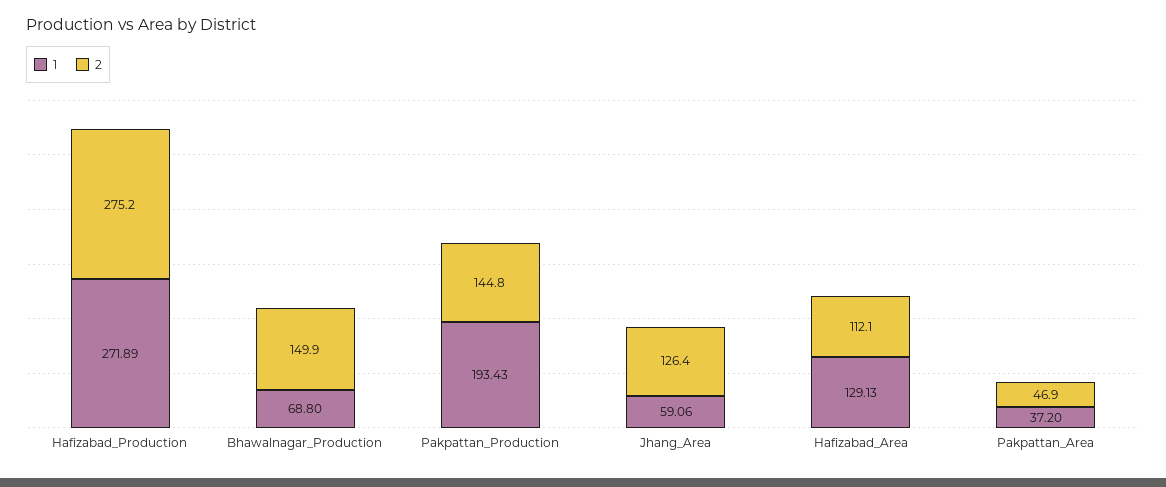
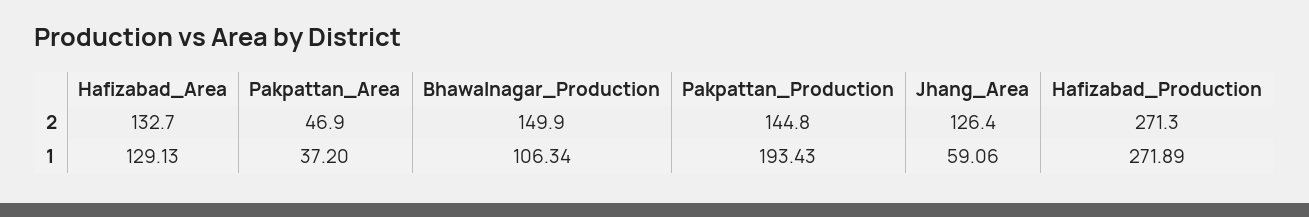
  {
    "1": {
      "Hafizabad_Production": 271.89,
-     "Bhawalnagar_Production": 68.8,
+     "Bhawalnagar_Production": 106.34,
      "Pakpattan_Production": 193.43,
      "Jhang_Area": 59.06,
      "Hafizabad_Area": 129.13,
      "Pakpattan_Area": 37.2
    },
    "2": {
-     "Hafizabad_Production": 275.2,
+     "Hafizabad_Production": 271.3,
      "Bhawalnagar_Production": 149.9,
      "Pakpattan_Production": 144.8,
      "Jhang_Area": 126.4,
-     "Hafizabad_Area": 112.1,
+     "Hafizabad_Area": 132.7,
      "Pakpattan_Area": 46.9
    }
  }

